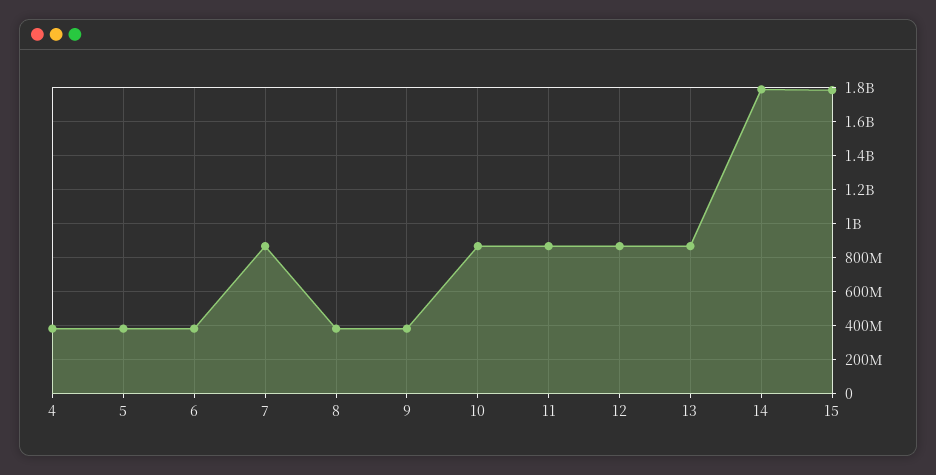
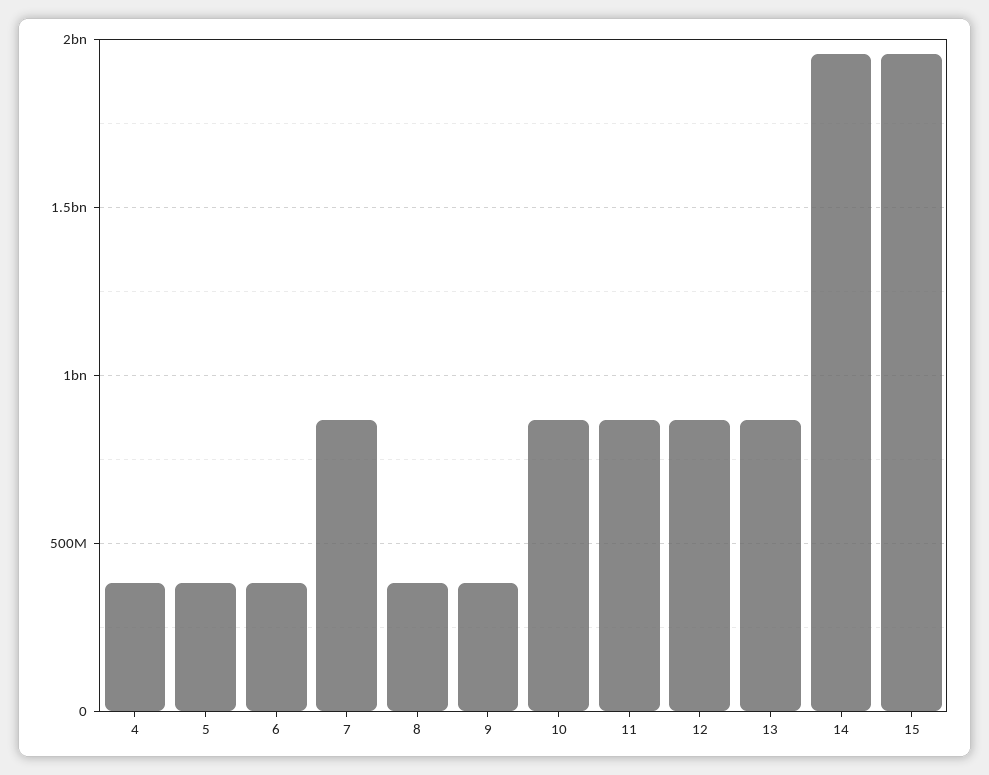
  {
    "4": 400000000,
    "5": 400000000,
    "6": 400000000,
    "7": 850000000,
    "8": 400000000,
    "9": 400000000,
    "10": 850000000,
    "11": 850000000,
    "12": 850000000,
    "13": 850000000,
-   "14": 1800000000,
+   "14": 1950000000,
-   "15": 1800000000
+   "15": 1950000000
  }

